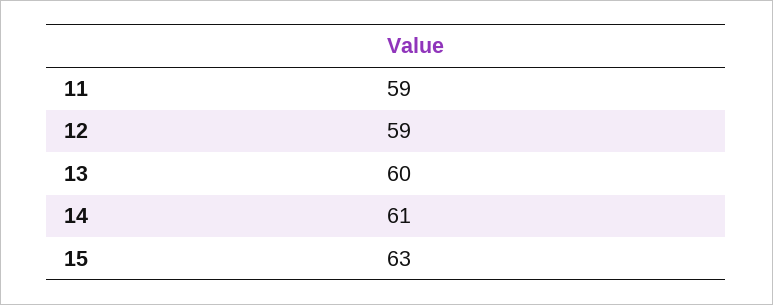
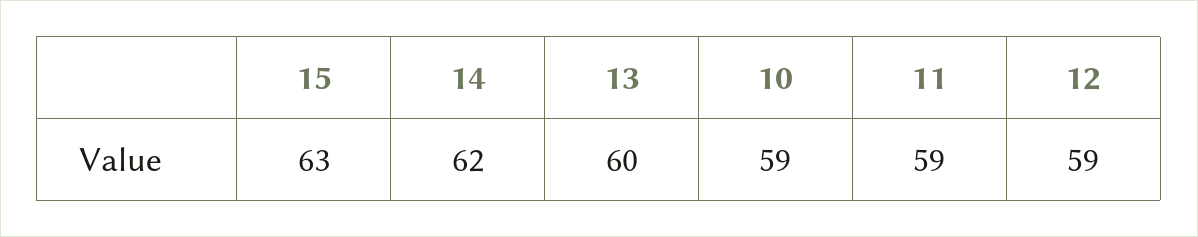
  {
    "11": 59,
    "12": 59,
    "13": 60,
-   "14": 61,
+   "14": 62,
-   "15": 63
+   "15": 63,
+   "10": 59
  }

